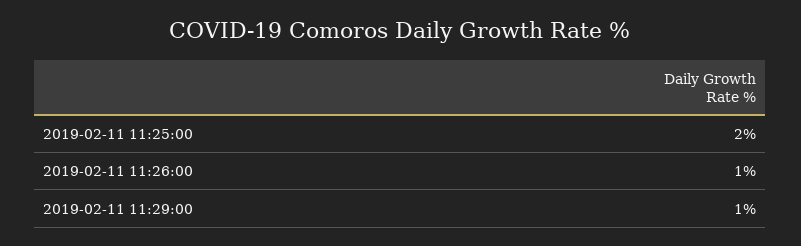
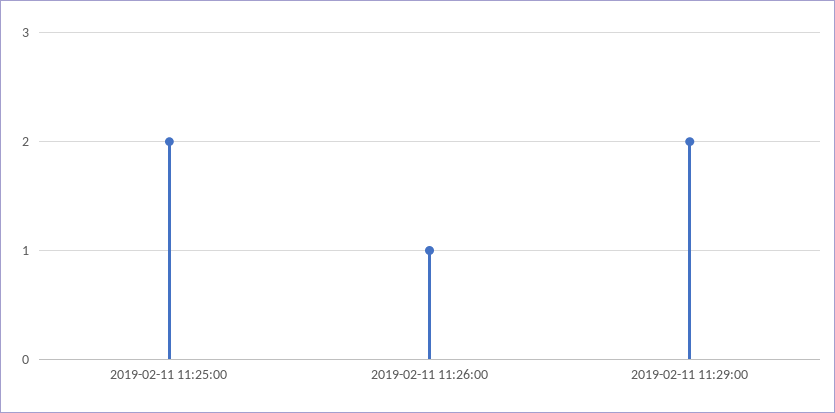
  {
    "2019-02-11 11:25:00": 2,
    "2019-02-11 11:26:00": 1,
-   "2019-02-11 11:29:00": 1
+   "2019-02-11 11:29:00": 2
  }

